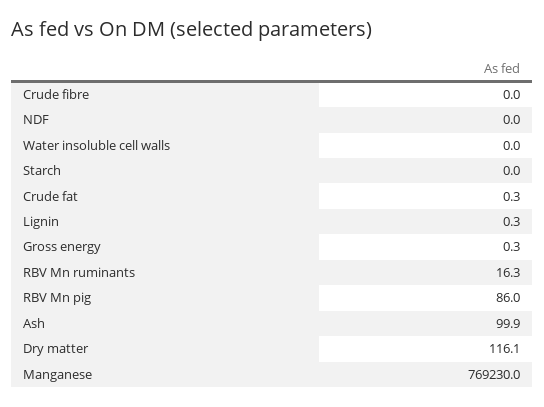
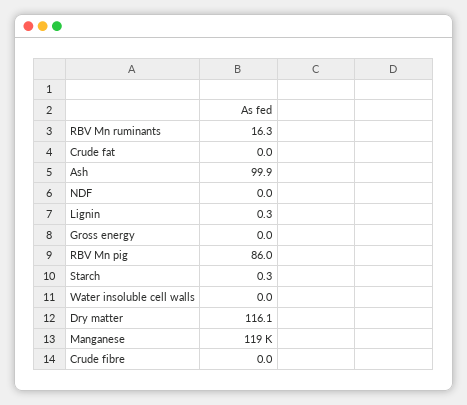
  {
    "Crude fibre": 0,
    "NDF": 0,
    "Water insoluble cell walls": 0,
-   "Starch": 0,
+   "Starch": 0.3,
-   "Crude fat": 0.3,
+   "Crude fat": 0,
    "Lignin": 0.3,
-   "Gross energy": 0.3,
+   "Gross energy": 0,
    "RBV Mn ruminants": 16.3,
    "RBV Mn pig": 86,
    "Ash": 99.9,
    "Dry matter": 116.1,
-   "Manganese": 769230
+   "Manganese": 119000
  }

